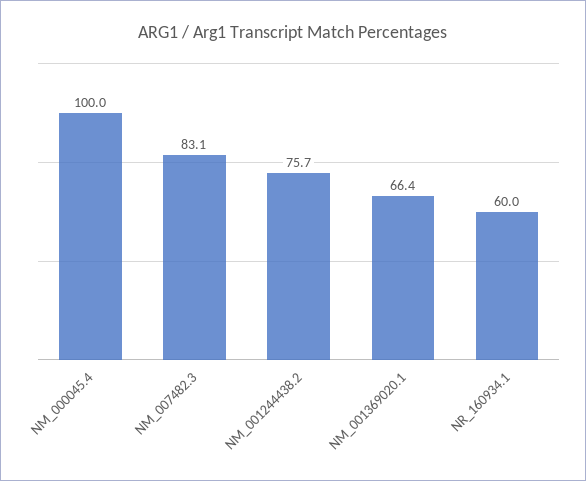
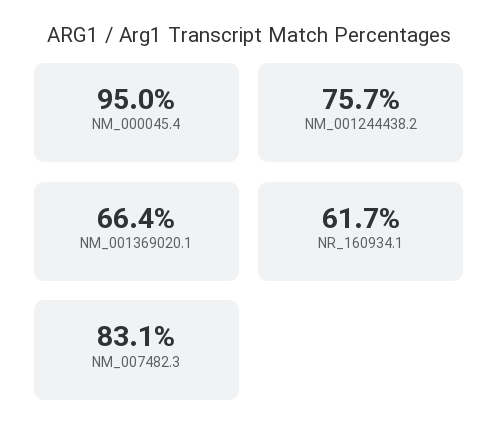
  {
-   "NM_000045.4": 100,
+   "NM_000045.4": 95,
    "NM_007482.3": 83.1,
    "NM_001244438.2": 75.7,
    "NM_001369020.1": 66.4,
-   "NR_160934.1": 60
+   "NR_160934.1": 61.7
  }

